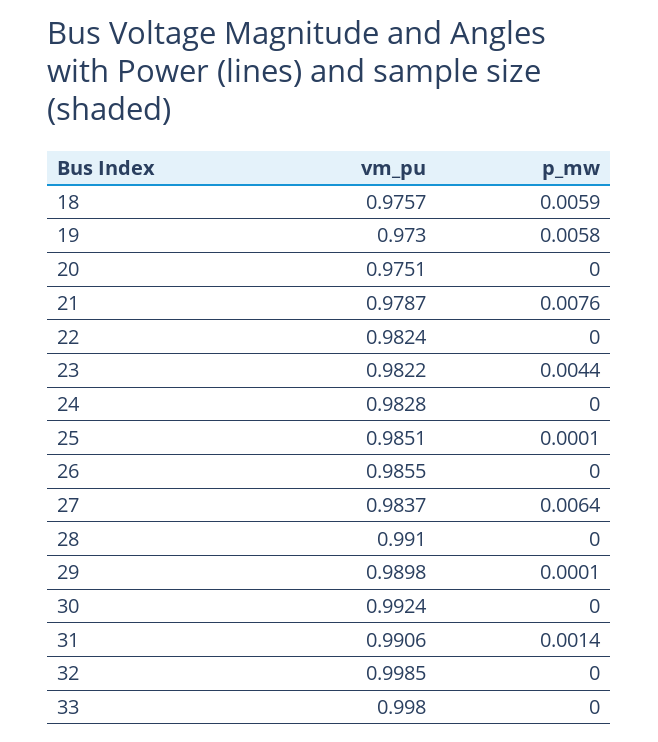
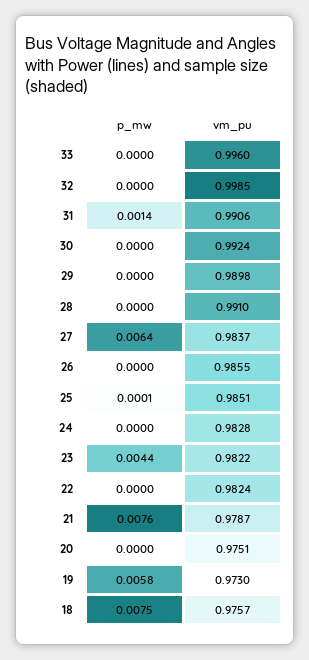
  {
    "vm_pu": {
      "18": 0.9757,
      "19": 0.973,
      "20": 0.9751,
      "21": 0.9787,
      "22": 0.9824,
      "23": 0.9822,
      "24": 0.9828,
      "25": 0.9851,
      "26": 0.9855,
      "27": 0.9837,
      "28": 0.991,
      "29": 0.9898,
      "30": 0.9924,
      "31": 0.9906,
      "32": 0.9985,
-     "33": 0.998
+     "33": 0.996
    },
    "p_mw": {
-     "18": 0.0059,
+     "18": 0.0075,
      "19": 0.0058,
      "20": 0,
      "21": 0.0076,
      "22": 0,
      "23": 0.0044,
      "24": 0,
      "25": 0.0001,
      "26": 0,
      "27": 0.0064,
      "28": 0,
-     "29": 0.0001,
+     "29": 0,
      "30": 0,
      "31": 0.0014,
      "32": 0,
      "33": 0
    }
  }

